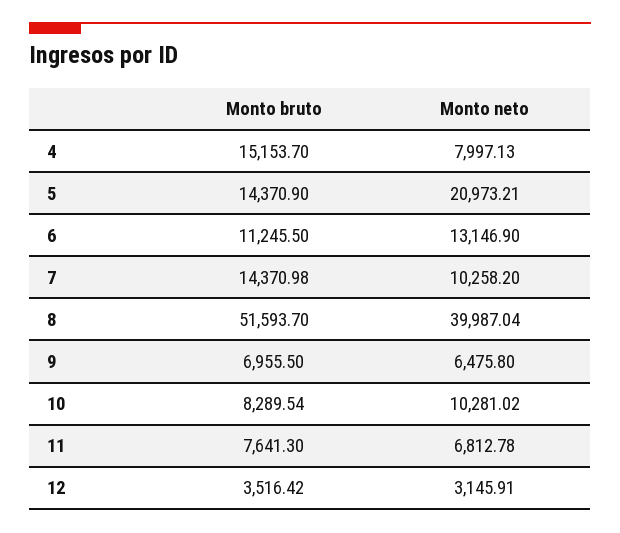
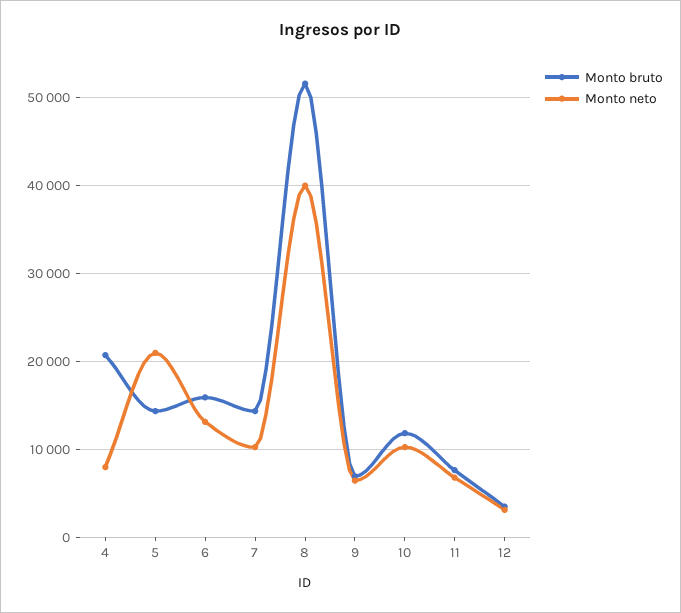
  {
    "Monto bruto": {
-     "4": 15153.7,
+     "4": 21000,
      "5": 14370.9,
-     "6": 11245.5,
+     "6": 16000,
      "7": 14370.98,
      "8": 51593.7,
      "9": 6955.5,
-     "10": 8289.54,
+     "10": 12000,
      "11": 7641.3,
      "12": 3516.42
    },
    "Monto neto": {
      "4": 7997.13,
      "5": 20973.21,
      "6": 13146.9,
      "7": 10258.2,
      "8": 39987.04,
      "9": 6475.8,
      "10": 10281.02,
      "11": 6812.78,
      "12": 3145.91
    }
  }

